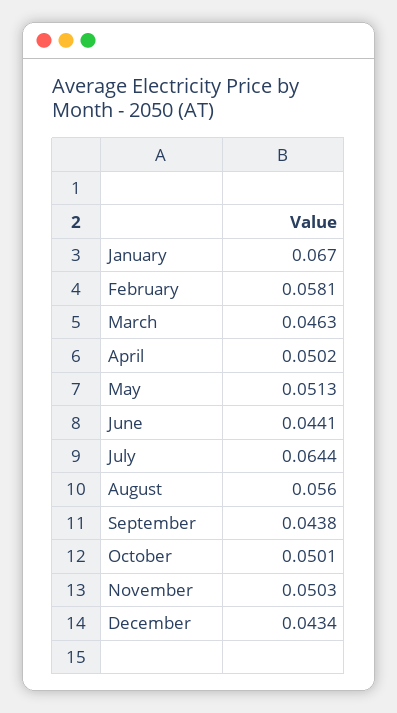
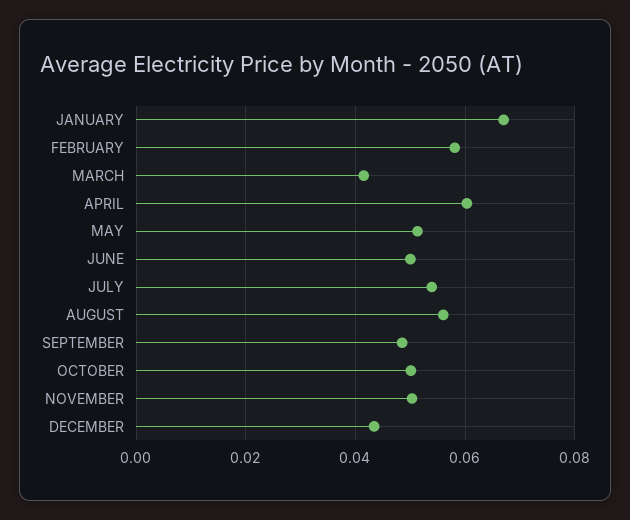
  {
    "January": 0.067,
    "February": 0.0581,
-   "March": 0.0463,
+   "March": 0.042,
-   "April": 0.0502,
+   "April": 0.06,
    "May": 0.0513,
-   "June": 0.0441,
+   "June": 0.05,
-   "July": 0.0644,
+   "July": 0.054,
    "August": 0.056,
-   "September": 0.0438,
+   "September": 0.048,
    "October": 0.0501,
    "November": 0.0503,
    "December": 0.0434
  }

